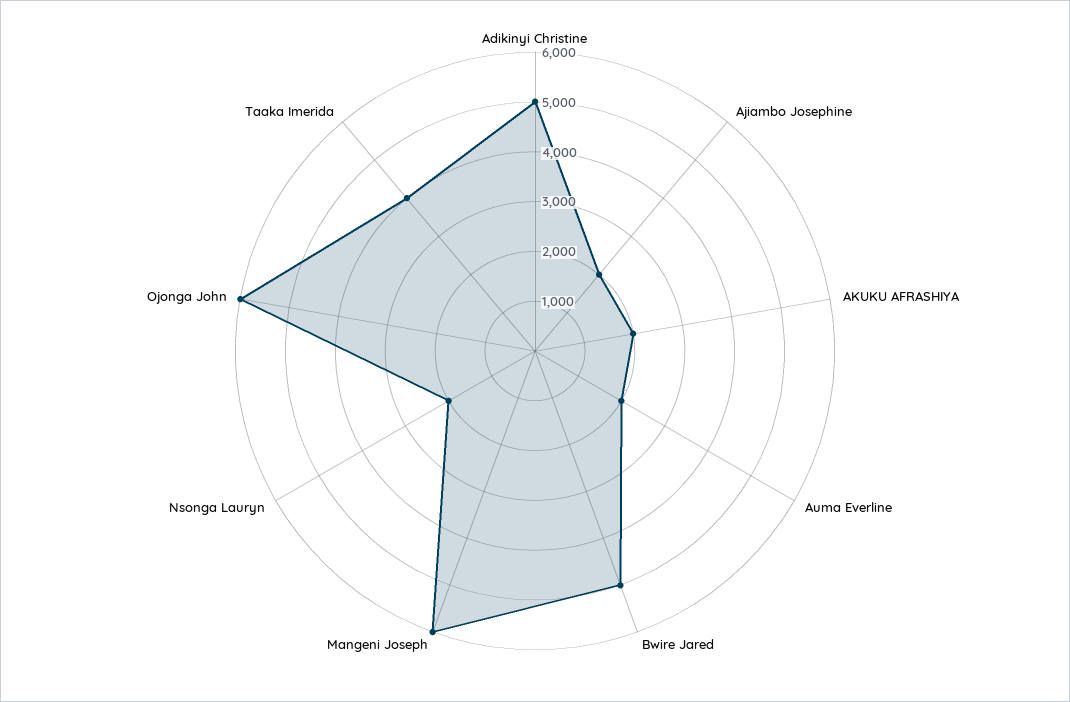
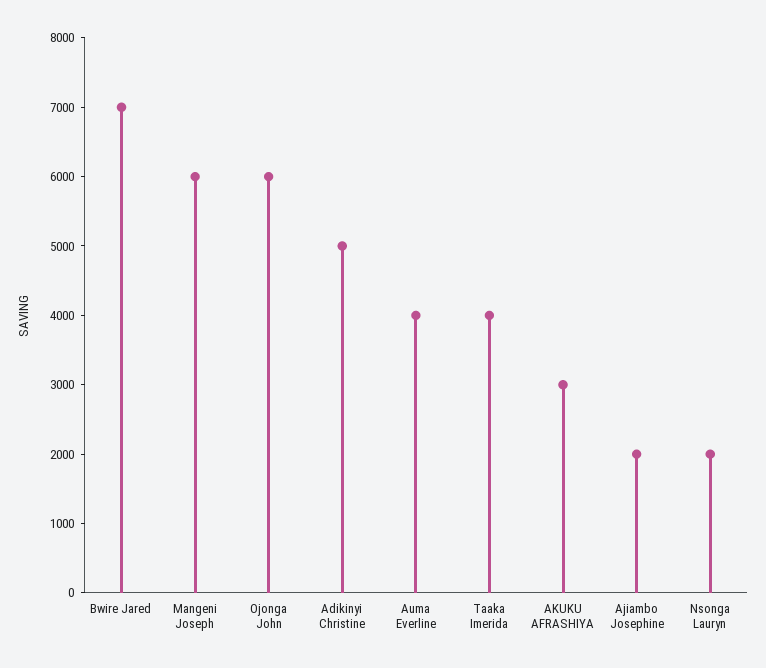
  {
    "Adikinyi Christine": 5000,
    "Ajiambo Josephine": 2000,
-   "AKUKU AFRASHIYA": 2000,
+   "AKUKU AFRASHIYA": 3000,
-   "Auma Everline": 2000,
+   "Auma Everline": 4000,
-   "Bwire Jared": 5000,
+   "Bwire Jared": 7000,
    "Mangeni Joseph": 6000,
    "Nsonga Lauryn": 2000,
    "Ojonga John": 6000,
    "Taaka Imerida": 4000
  }

